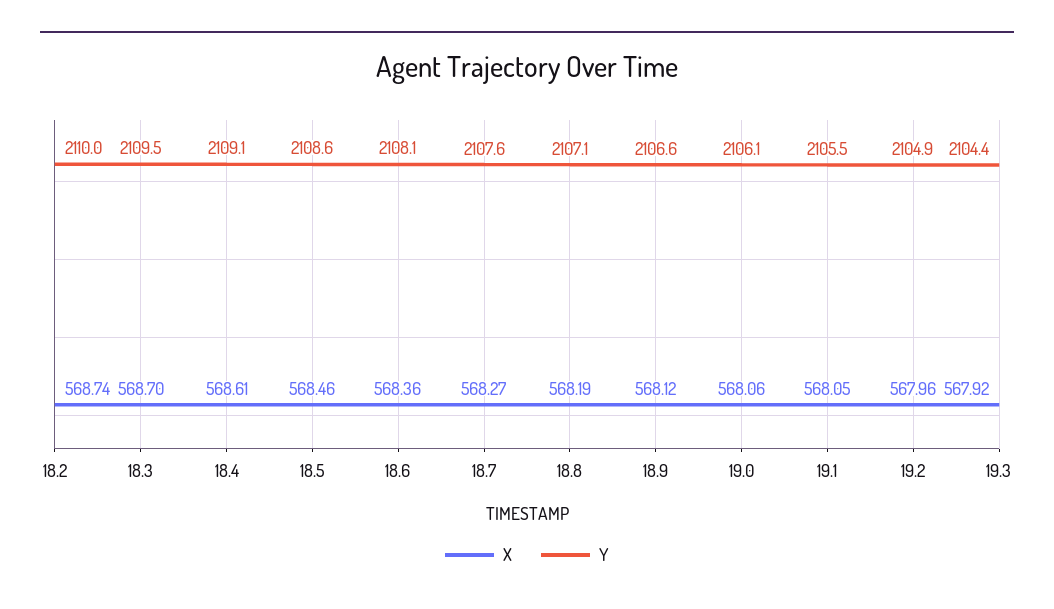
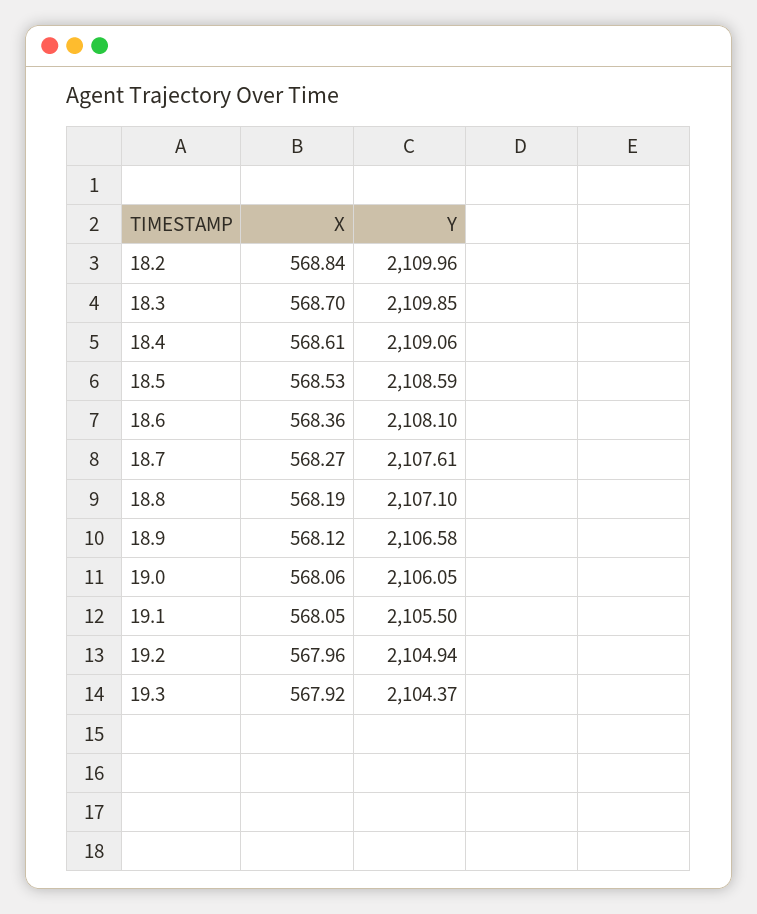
  {
    "X": {
-     "18.2": 568.74,
+     "18.2": 568.84,
      "18.3": 568.7,
      "18.4": 568.61,
-     "18.5": 568.46,
+     "18.5": 568.53,
      "18.6": 568.36,
      "18.7": 568.27,
      "18.8": 568.19,
      "18.9": 568.12,
      "19.0": 568.06,
      "19.1": 568.05,
      "19.2": 567.96,
      "19.3": 567.92
    },
    "Y": {
      "18.2": 2109.96,
-     "18.3": 2109.5,
+     "18.3": 2109.85,
      "18.4": 2109.06,
      "18.5": 2108.59,
      "18.6": 2108.1,
      "18.7": 2107.61,
      "18.8": 2107.1,
      "18.9": 2106.58,
      "19.0": 2106.05,
      "19.1": 2105.5,
      "19.2": 2104.94,
      "19.3": 2104.37
    }
  }

